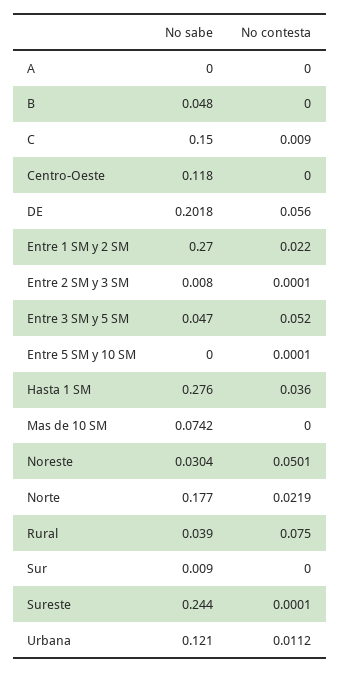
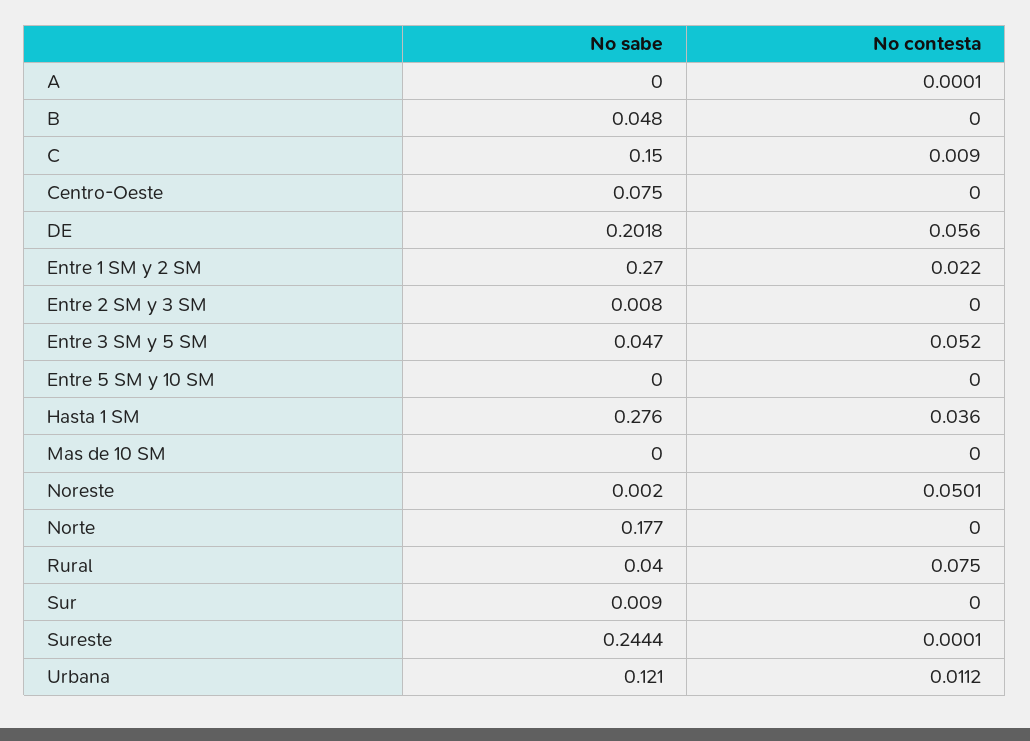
  {
    "No sabe": {
      "A": 0,
      "B": 0.048,
      "C": 0.15,
-     "Centro-Oeste": 0.118,
+     "Centro-Oeste": 0.075,
      "DE": 0.2018,
      "Entre 1 SM y 2 SM": 0.27,
      "Entre 2 SM y 3 SM": 0.008,
      "Entre 3 SM y 5 SM": 0.047,
      "Entre 5 SM y 10 SM": 0,
      "Hasta 1 SM": 0.276,
-     "Mas de 10 SM": 0.0742,
+     "Mas de 10 SM": 0,
-     "Noreste": 0.0304,
+     "Noreste": 0.002,
      "Norte": 0.177,
-     "Rural": 0.039,
+     "Rural": 0.04,
      "Sur": 0.009,
-     "Sureste": 0.244,
+     "Sureste": 0.2444,
      "Urbana": 0.121
    },
    "No contesta": {
-     "A": 0,
+     "A": 0.0001,
      "B": 0,
      "C": 0.009,
      "Centro-Oeste": 0,
      "DE": 0.056,
      "Entre 1 SM y 2 SM": 0.022,
-     "Entre 2 SM y 3 SM": 0.0001,
+     "Entre 2 SM y 3 SM": 0,
      "Entre 3 SM y 5 SM": 0.052,
-     "Entre 5 SM y 10 SM": 0.0001,
+     "Entre 5 SM y 10 SM": 0,
      "Hasta 1 SM": 0.036,
      "Mas de 10 SM": 0,
      "Noreste": 0.0501,
-     "Norte": 0.0219,
+     "Norte": 0,
      "Rural": 0.075,
      "Sur": 0,
      "Sureste": 0.0001,
      "Urbana": 0.0112
    }
  }

